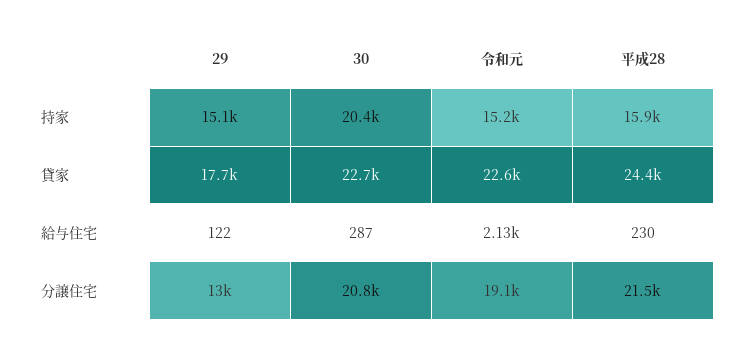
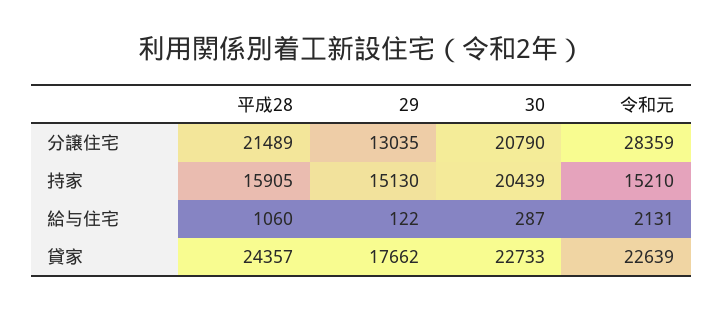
  {
    "29": {
      "持家": 15130,
      "貸家": 17662,
      "給与住宅": 122,
      "分譲住宅": 13035
    },
    "30": {
      "持家": 20439,
      "貸家": 22733,
      "給与住宅": 287,
      "分譲住宅": 20790
    },
    "令和元": {
      "持家": 15210,
      "貸家": 22639,
      "給与住宅": 2131,
-     "分譲住宅": 19100
+     "分譲住宅": 28359
    },
    "平成28": {
      "持家": 15905,
      "貸家": 24357,
-     "給与住宅": 230,
+     "給与住宅": 1060,
      "分譲住宅": 21489
    }
  }

